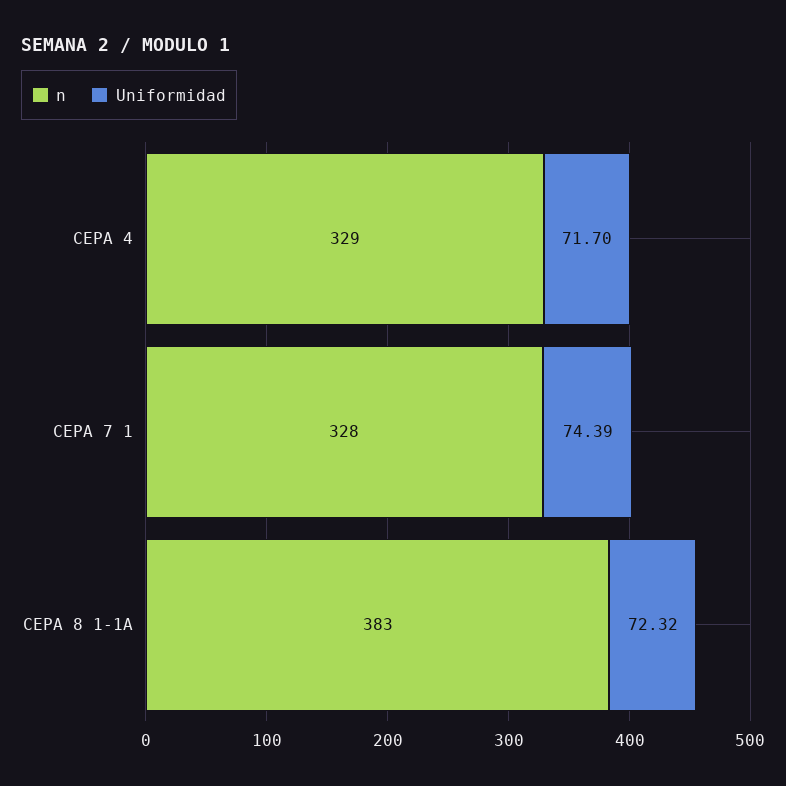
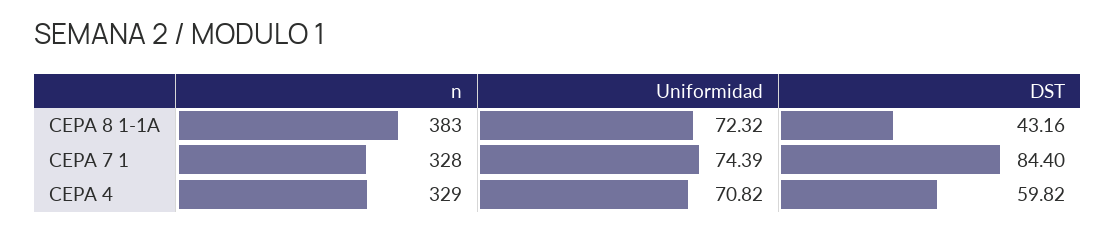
  {
    "n": {
      "CEPA 4": 329,
      "CEPA 7 1": 328,
      "CEPA 8 1-1A": 383
    },
    "Uniformidad": {
-     "CEPA 4": 71.7,
+     "CEPA 4": 70.82,
      "CEPA 7 1": 74.39,
      "CEPA 8 1-1A": 72.32
-   }
+   },
+   "DST": {
+     "CEPA 8 1-1A": 43.16,
+     "CEPA 7 1": 84.4,
+     "CEPA 4": 59.82
+   }
  }

